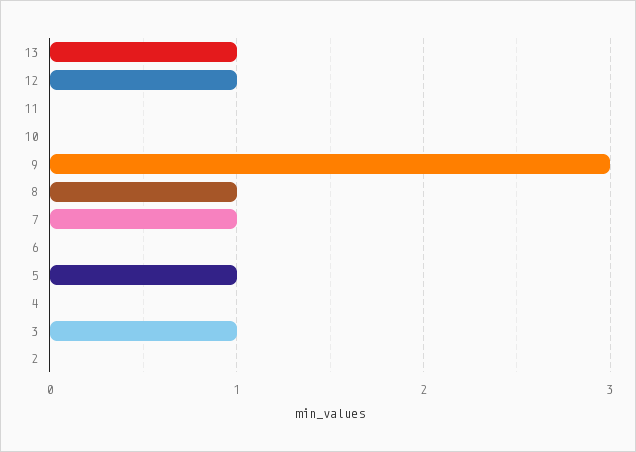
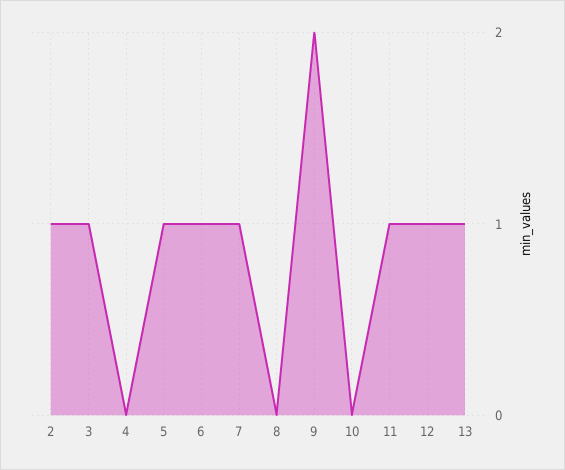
  {
    "13": 1,
    "12": 1,
-   "11": 0,
+   "11": 1,
    "10": 0,
-   "9": 3,
+   "9": 2,
-   "8": 1,
+   "8": 0,
    "7": 1,
-   "6": 0,
+   "6": 1,
    "5": 1,
    "4": 0,
    "3": 1,
-   "2": 0
+   "2": 1
  }

